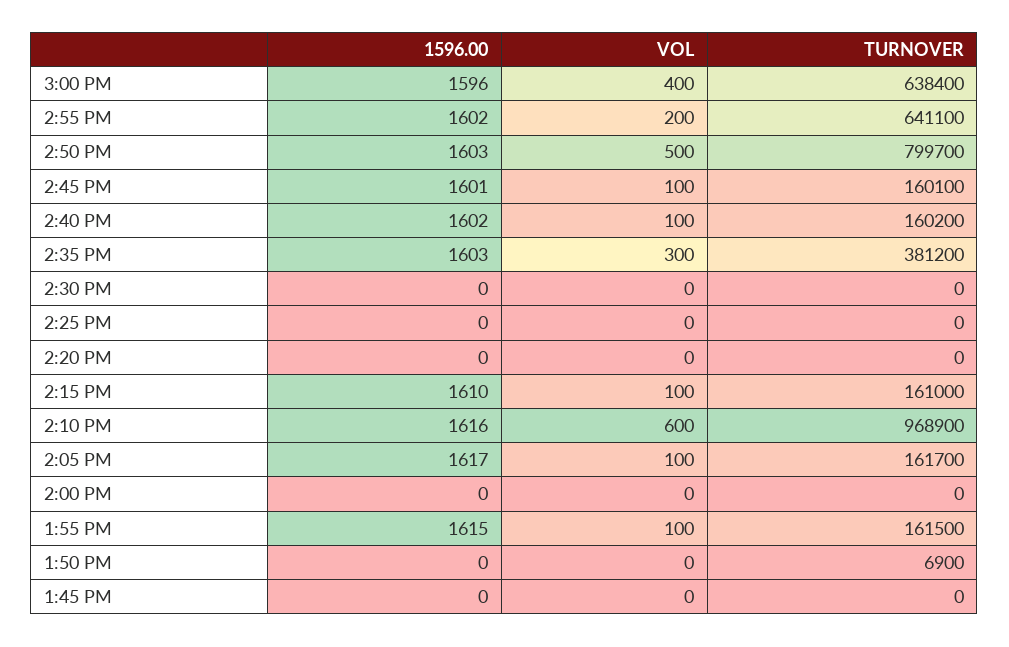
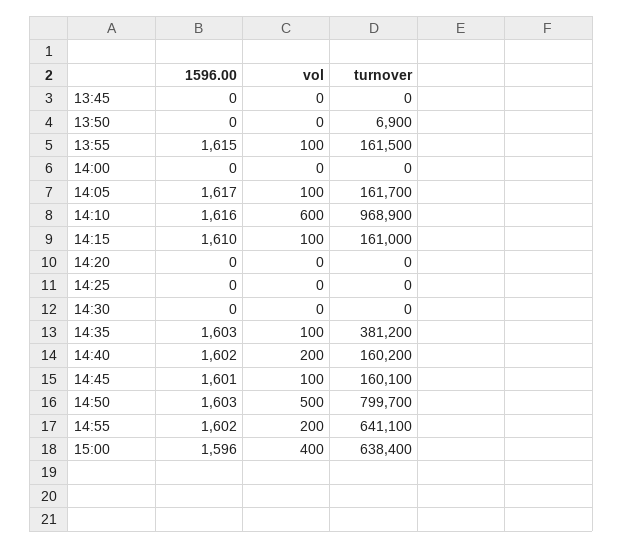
  {
    "1596.00": {
      "3:00 PM": 1596,
      "2:55 PM": 1602,
      "2:50 PM": 1603,
      "2:45 PM": 1601,
      "2:40 PM": 1602,
      "2:35 PM": 1603,
      "2:30 PM": 0,
      "2:25 PM": 0,
      "2:20 PM": 0,
      "2:15 PM": 1610,
      "2:10 PM": 1616,
      "2:05 PM": 1617,
      "2:00 PM": 0,
      "1:55 PM": 1615,
      "1:50 PM": 0,
      "1:45 PM": 0
    },
    "VOL": {
      "3:00 PM": 400,
      "2:55 PM": 200,
      "2:50 PM": 500,
      "2:45 PM": 100,
-     "2:40 PM": 100,
+     "2:40 PM": 200,
-     "2:35 PM": 300,
+     "2:35 PM": 100,
      "2:30 PM": 0,
      "2:25 PM": 0,
      "2:20 PM": 0,
      "2:15 PM": 100,
      "2:10 PM": 600,
      "2:05 PM": 100,
      "2:00 PM": 0,
      "1:55 PM": 100,
      "1:50 PM": 0,
      "1:45 PM": 0
    },
    "TURNOVER": {
      "3:00 PM": 638400,
      "2:55 PM": 641100,
      "2:50 PM": 799700,
      "2:45 PM": 160100,
      "2:40 PM": 160200,
      "2:35 PM": 381200,
      "2:30 PM": 0,
      "2:25 PM": 0,
      "2:20 PM": 0,
      "2:15 PM": 161000,
      "2:10 PM": 968900,
      "2:05 PM": 161700,
      "2:00 PM": 0,
      "1:55 PM": 161500,
      "1:50 PM": 6900,
      "1:45 PM": 0
    }
  }

